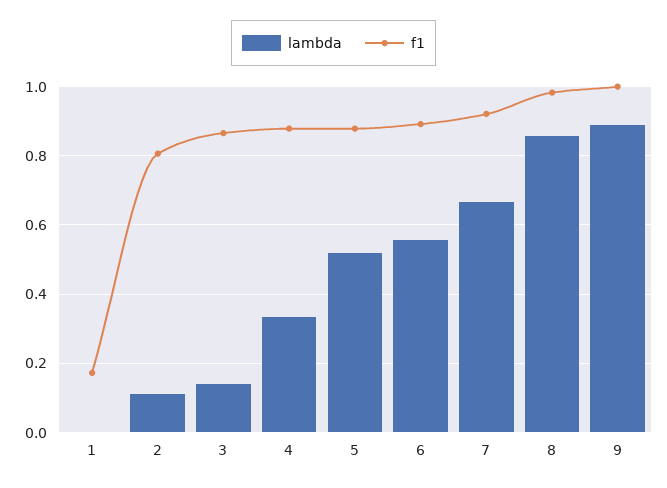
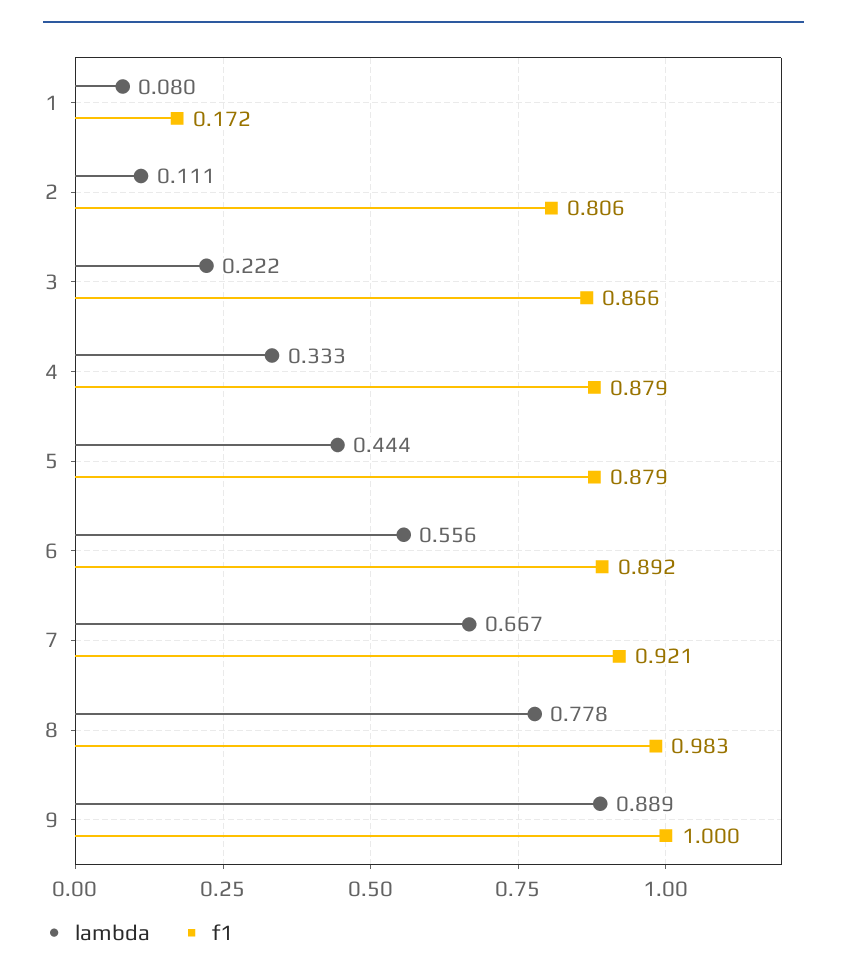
  {
    "lambda": {
-     "1": 0,
+     "1": 0.08,
      "2": 0.111,
-     "3": 0.14,
+     "3": 0.222,
      "4": 0.333,
-     "5": 0.52,
+     "5": 0.444,
      "6": 0.556,
      "7": 0.667,
-     "8": 0.86,
+     "8": 0.778,
      "9": 0.889
    },
    "f1": {
      "1": 0.172,
      "2": 0.806,
      "3": 0.866,
      "4": 0.879,
      "5": 0.879,
      "6": 0.892,
      "7": 0.921,
      "8": 0.983,
      "9": 1
    }
  }

